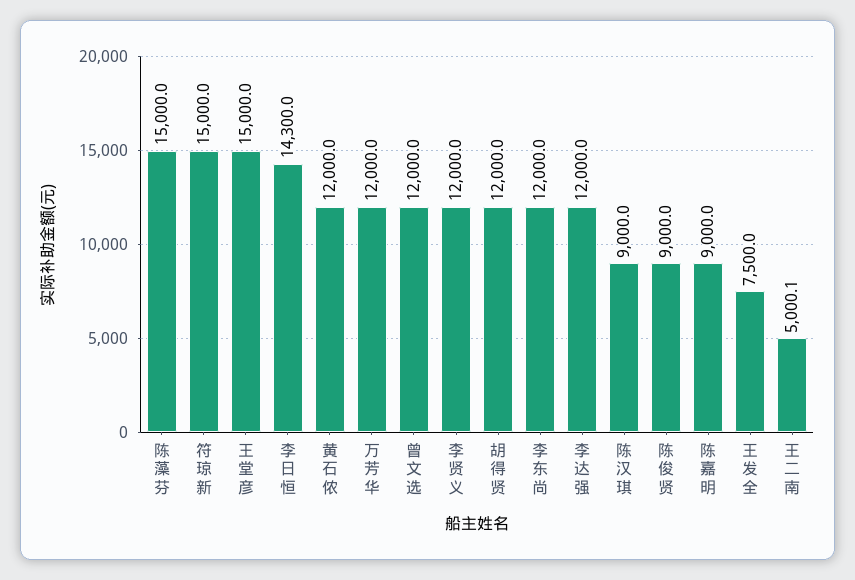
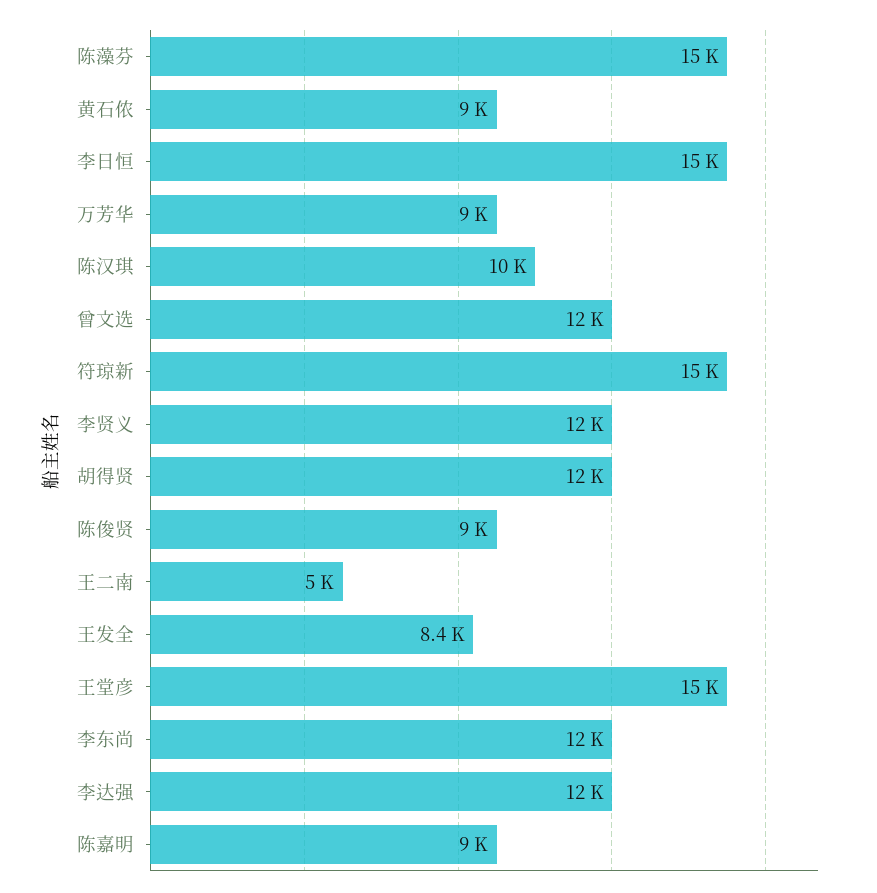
  {
    "陈藻芬": 15000,
    "符琼新": 15000,
    "王堂彦": 15000,
-   "李日恒": 14300,
+   "李日恒": 15000,
-   "黄石侬": 12000,
+   "黄石侬": 9000,
-   "万芳华": 12000,
+   "万芳华": 9000,
    "曾文选": 12000,
    "李贤义": 12000,
    "胡得贤": 12000,
    "李东尚": 12000,
    "李达强": 12000,
-   "陈汉琪": 9000,
+   "陈汉琪": 10000,
    "陈俊贤": 9000,
    "陈嘉明": 9000,
-   "王发全": 7500,
+   "王发全": 8400,
    "王二南": 5000.1
  }

